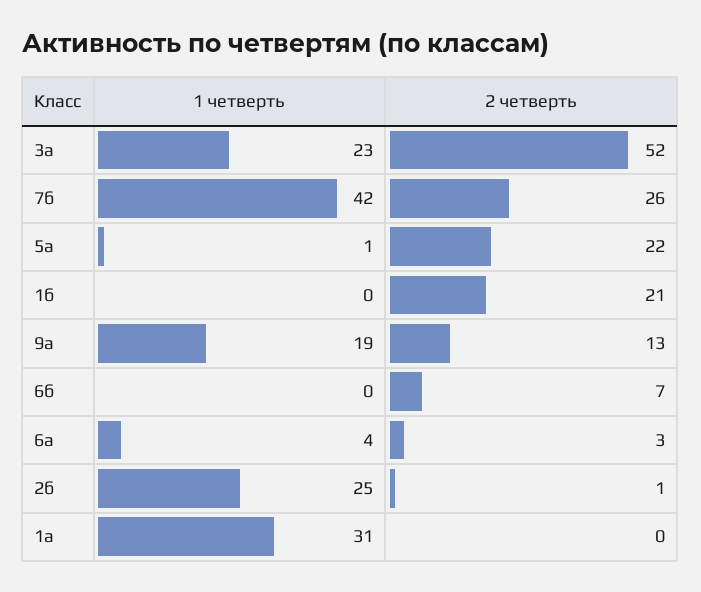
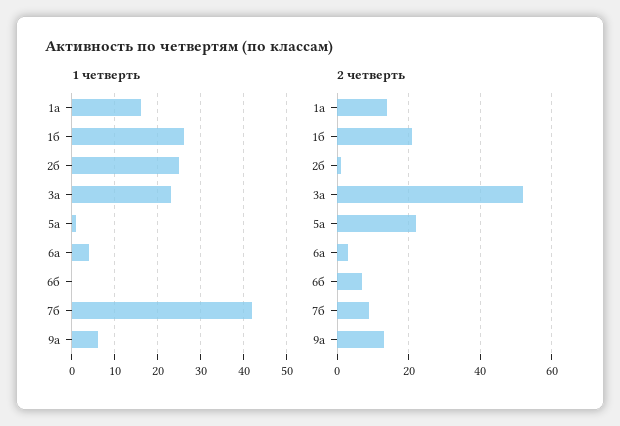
  {
    "1 четверть": {
      "3а": 23,
      "7б": 42,
      "5а": 1,
-     "1б": 0,
+     "1б": 25,
-     "9а": 19,
+     "9а": 5,
      "6б": 0,
      "6а": 4,
      "2б": 25,
-     "1а": 31
+     "1а": 15
    },
    "2 четверть": {
      "3а": 52,
-     "7б": 26,
+     "7б": 10,
      "5а": 22,
      "1б": 21,
      "9а": 13,
      "6б": 7,
      "6а": 3,
      "2б": 1,
-     "1а": 0
+     "1а": 15
    }
  }

